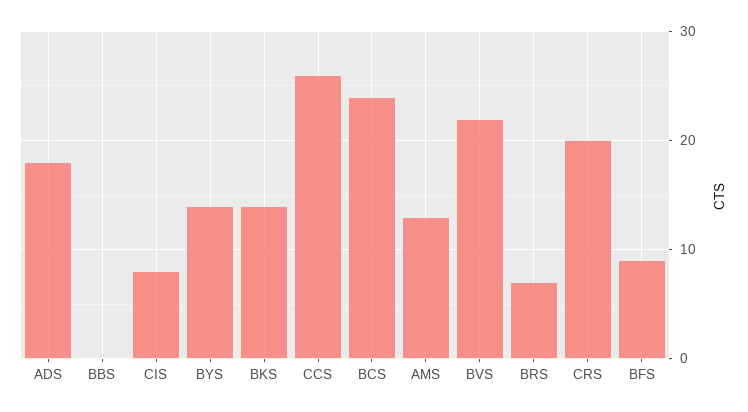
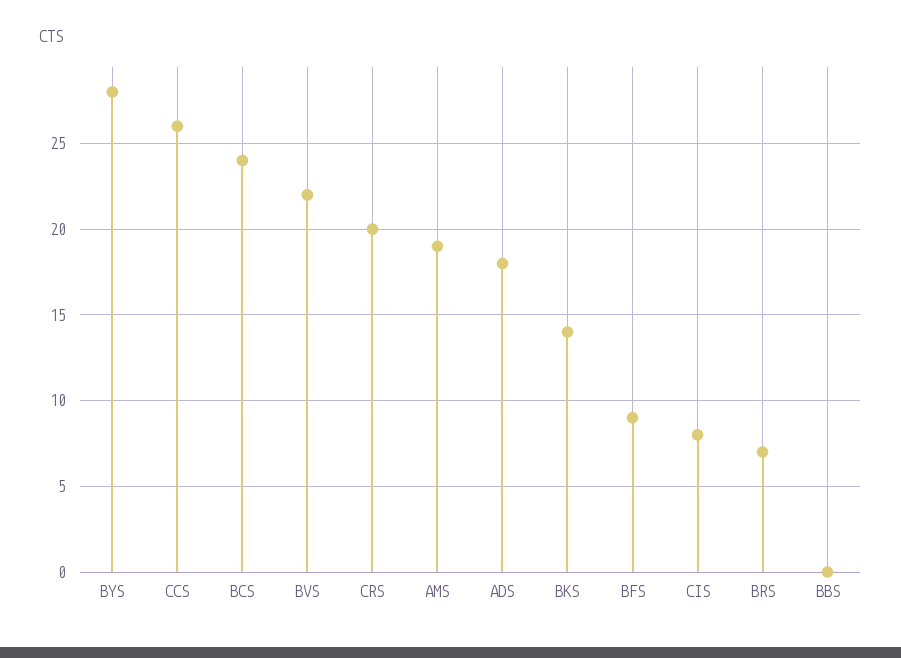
  {
    "ADS": 18,
    "BBS": 0,
    "CIS": 8,
-   "BYS": 14,
+   "BYS": 28,
    "BKS": 14,
    "CCS": 26,
    "BCS": 24,
-   "AMS": 13,
+   "AMS": 19,
    "BVS": 22,
    "BRS": 7,
    "CRS": 20,
    "BFS": 9
  }

